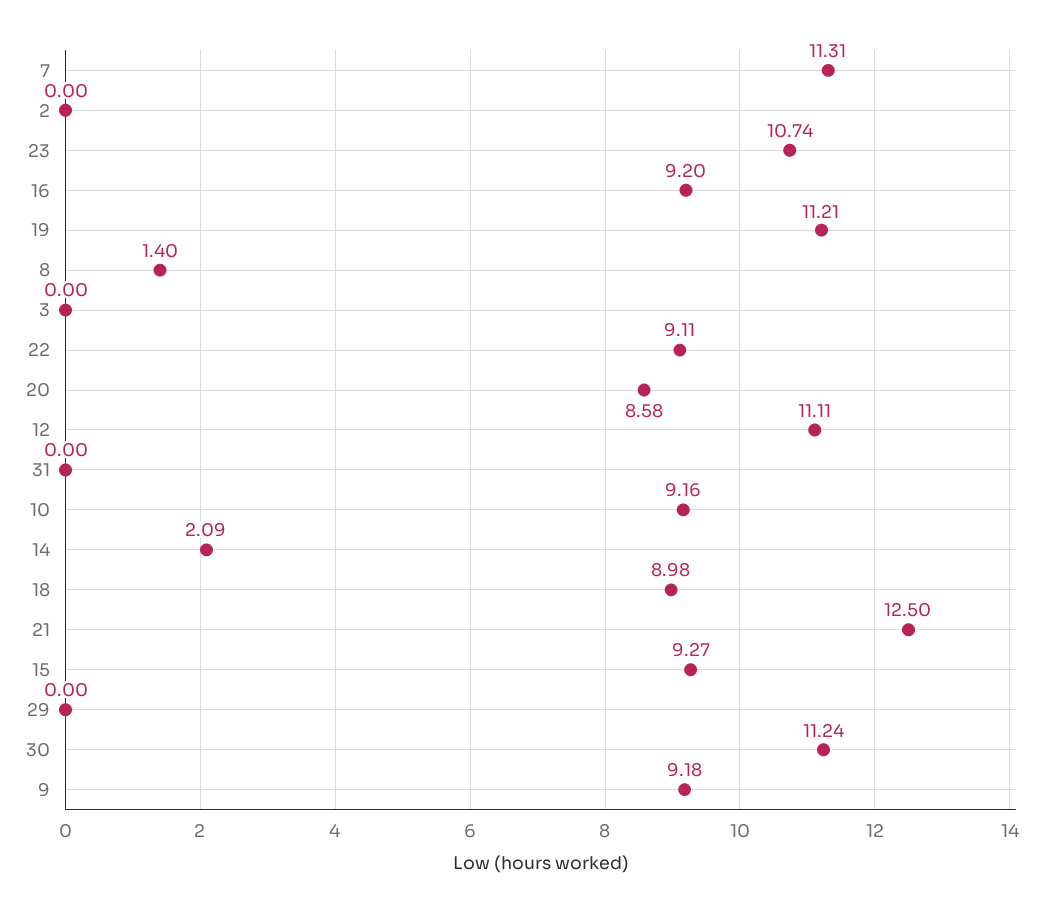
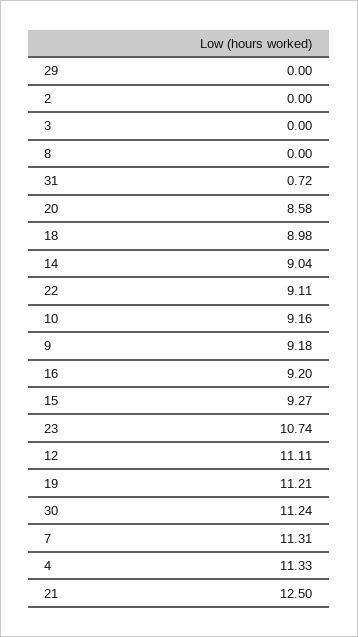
  {
    "7": 11.31,
    "2": 0,
    "23": 10.74,
    "16": 9.2,
    "19": 11.21,
-   "8": 1.4,
+   "8": 0,
    "3": 0,
    "22": 9.11,
    "20": 8.58,
    "12": 11.11,
-   "31": 0,
+   "31": 0.72,
    "10": 9.16,
-   "14": 2.09,
+   "14": 9.04,
    "18": 8.98,
    "21": 12.5,
    "15": 9.27,
    "29": 0,
    "30": 11.24,
-   "9": 9.18
+   "9": 9.18,
+   "4": 11.33
  }

